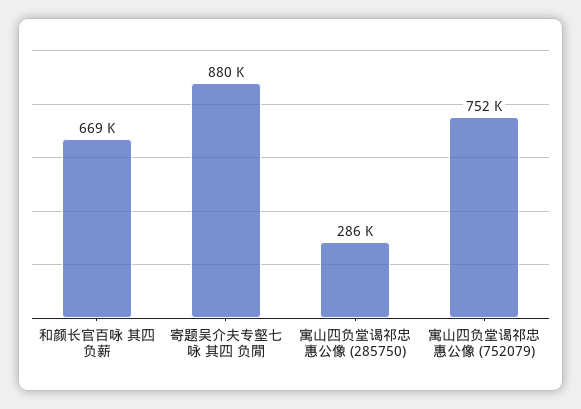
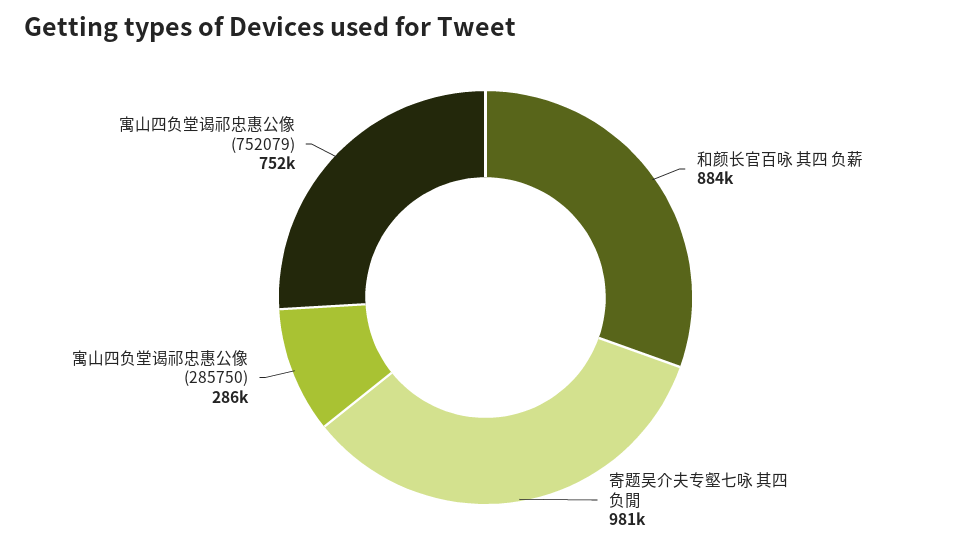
  {
-   "和颜长官百咏 其四 负薪": 669000,
+   "和颜长官百咏 其四 负薪": 884000,
-   "寄题吴介夫专壑七咏 其四 负閒": 880000,
+   "寄题吴介夫专壑七咏 其四 负閒": 981000,
    "寓山四负堂谒祁忠惠公像 (285750)": 286000,
    "寓山四负堂谒祁忠惠公像 (752079)": 752000
  }

